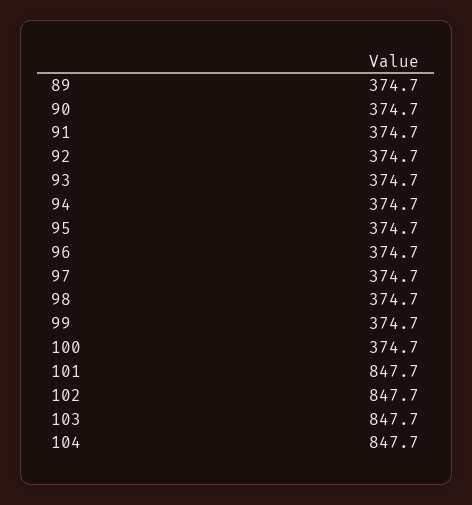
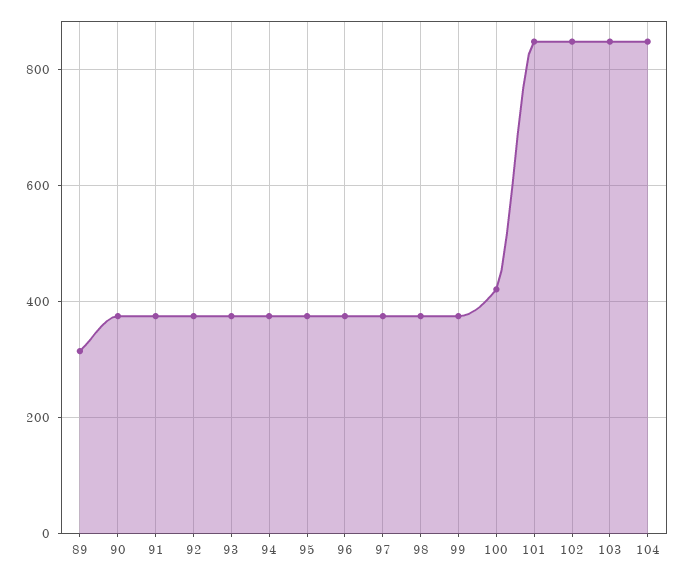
  {
-   "89": 374.7,
+   "89": 320,
    "90": 374.7,
    "91": 374.7,
    "92": 374.7,
    "93": 374.7,
    "94": 374.7,
    "95": 374.7,
    "96": 374.7,
    "97": 374.7,
    "98": 374.7,
    "99": 374.7,
-   "100": 374.7,
+   "100": 420,
    "101": 847.7,
    "102": 847.7,
    "103": 847.7,
    "104": 847.7
  }

